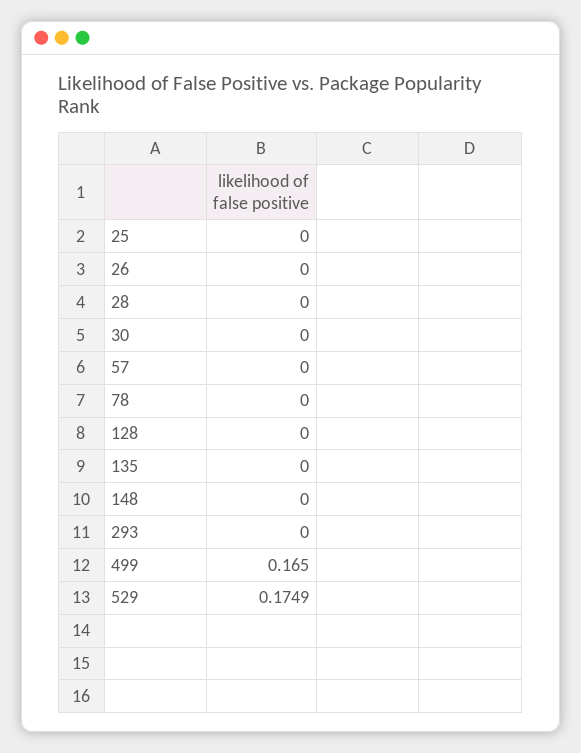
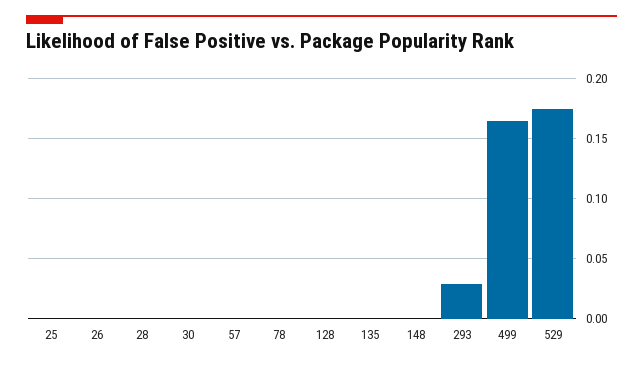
  {
    "25": 0,
    "26": 0,
    "28": 0,
    "30": 0,
    "57": 0,
    "78": 0,
    "128": 0,
    "135": 0,
    "148": 0,
-   "293": 0,
+   "293": 0.03,
    "499": 0.165,
    "529": 0.1749
  }

